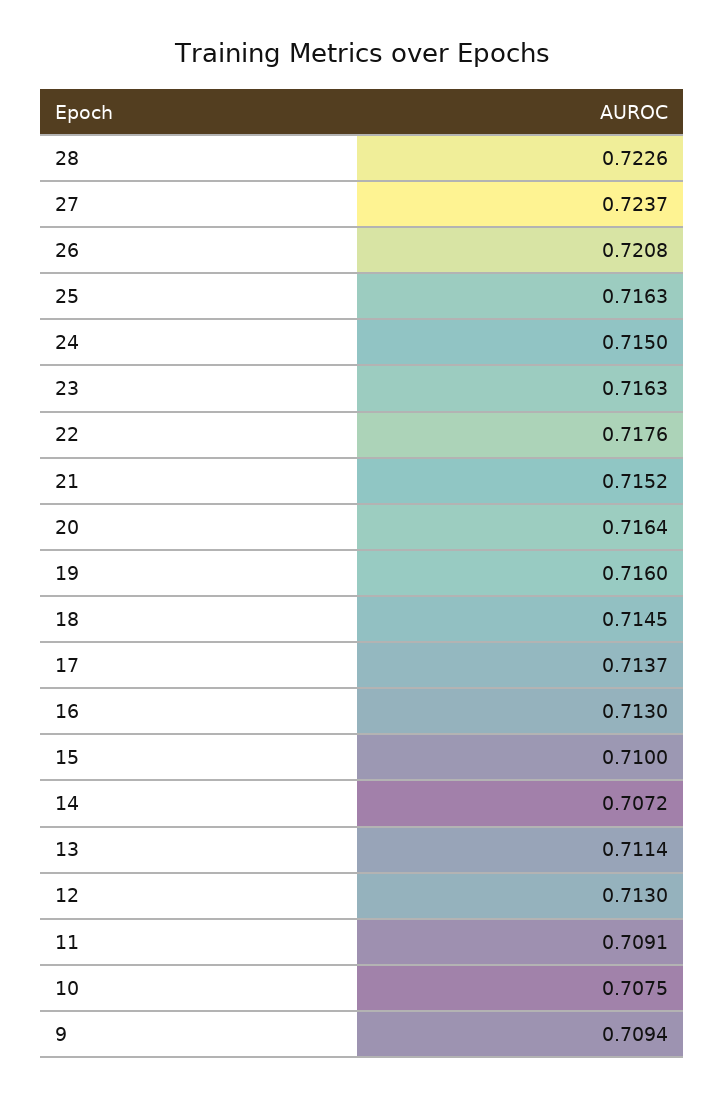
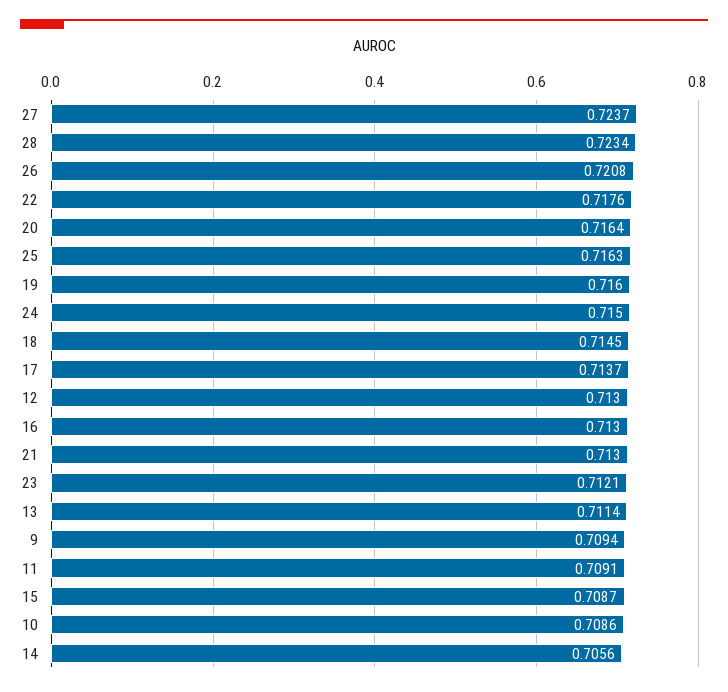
  {
-   "28": 0.7226,
+   "28": 0.7234,
    "27": 0.7237,
    "26": 0.7208,
    "25": 0.7163,
    "24": 0.715,
-   "23": 0.7163,
+   "23": 0.7121,
    "22": 0.7176,
-   "21": 0.7152,
+   "21": 0.713,
    "20": 0.7164,
    "19": 0.716,
    "18": 0.7145,
    "17": 0.7137,
    "16": 0.713,
-   "15": 0.71,
+   "15": 0.7087,
-   "14": 0.7072,
+   "14": 0.7056,
    "13": 0.7114,
    "12": 0.713,
    "11": 0.7091,
-   "10": 0.7075,
+   "10": 0.7086,
    "9": 0.7094
  }

